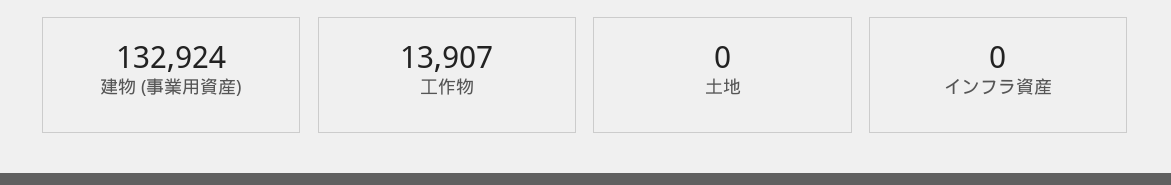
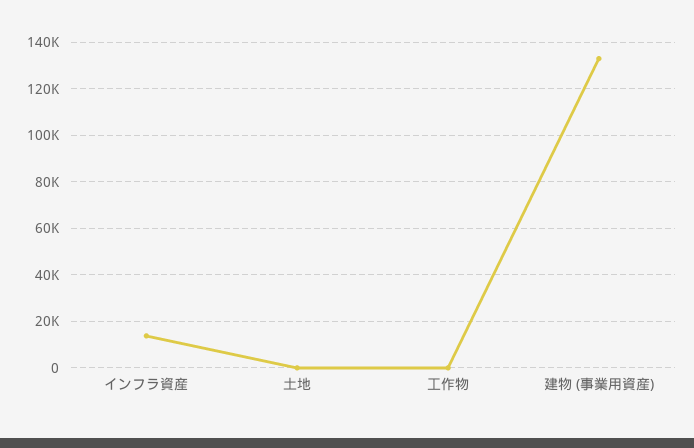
  {
    "建物 (事業用資産)": 132924,
-   "工作物": 13907,
+   "工作物": 0,
    "土地": 0,
-   "インフラ資産": 0
+   "インフラ資産": 15000
  }

